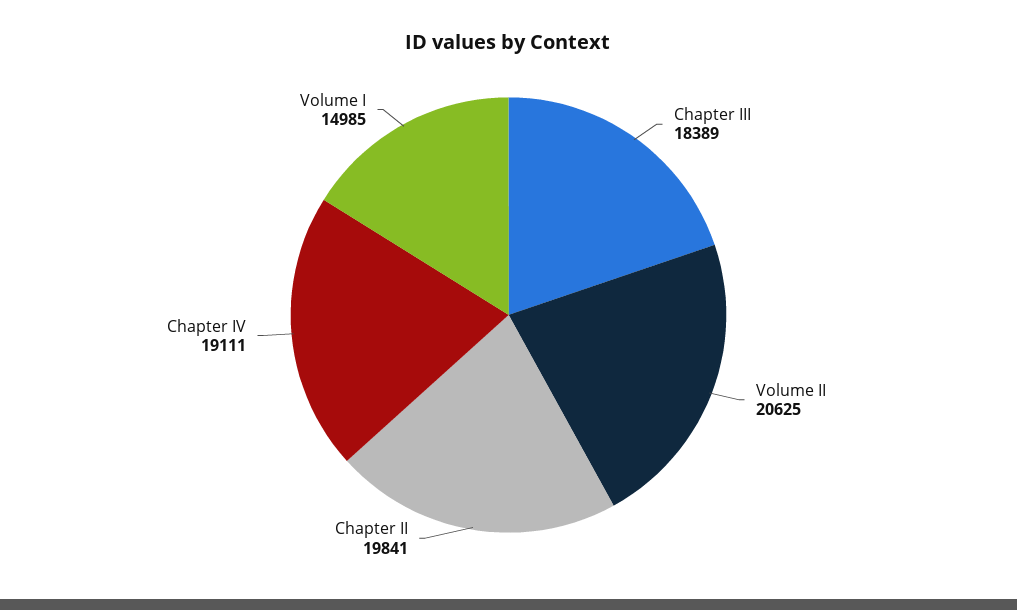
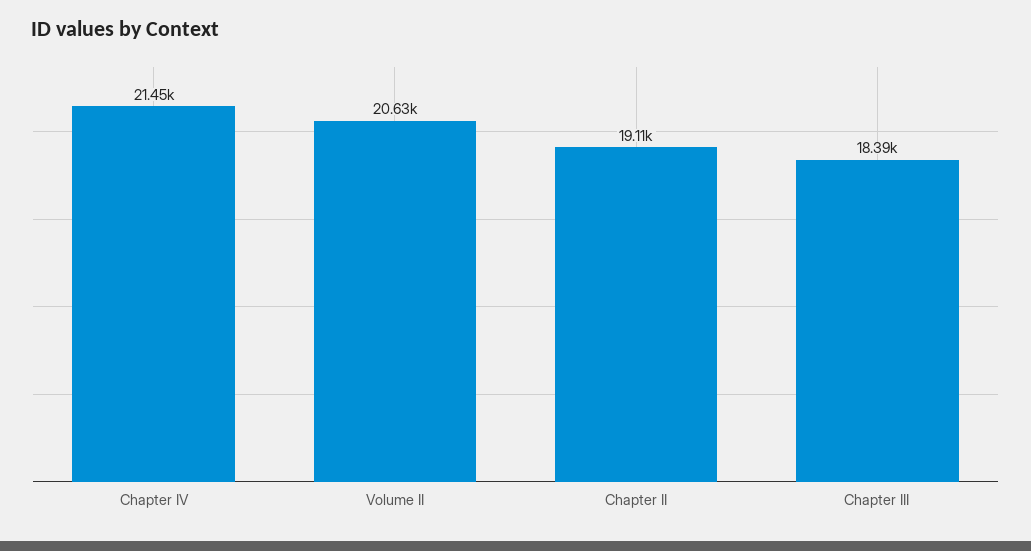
  {
    "Chapter III": 18389,
    "Volume II": 20625,
-   "Chapter II": 19841,
+   "Chapter II": 19110,
-   "Chapter IV": 19111,
+   "Chapter IV": 21450
-   "Volume I": 14985
  }

